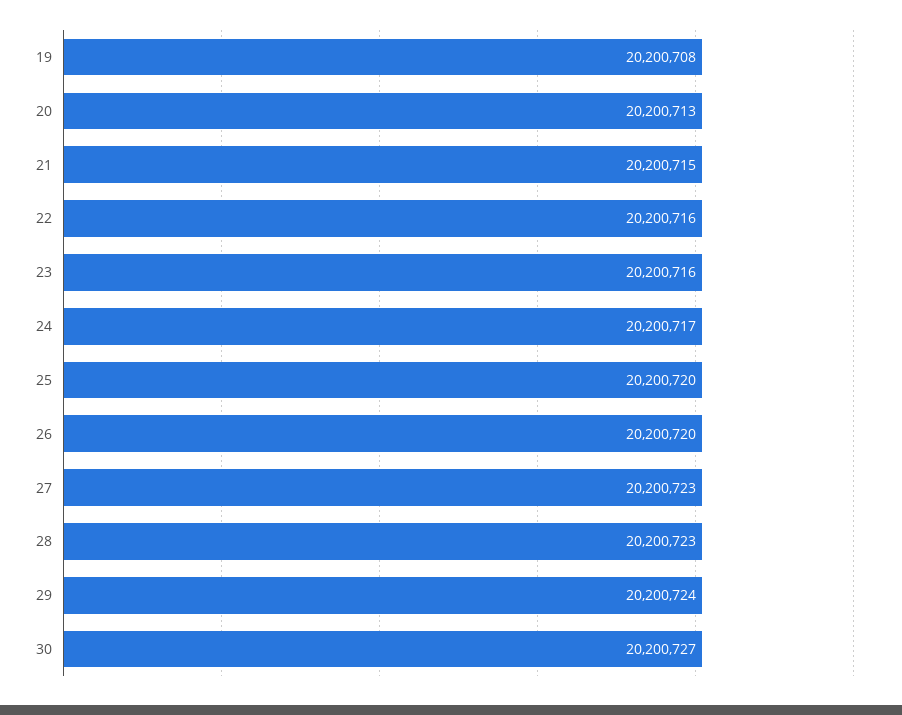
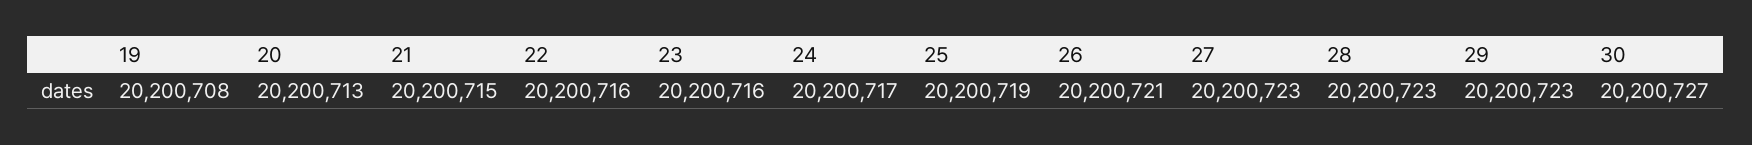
  {
    "19": 20200708,
    "20": 20200713,
    "21": 20200715,
    "22": 20200716,
    "23": 20200716,
    "24": 20200717,
-   "25": 20200720,
+   "25": 20200719,
-   "26": 20200720,
+   "26": 20200721,
    "27": 20200723,
    "28": 20200723,
-   "29": 20200724,
+   "29": 20200723,
    "30": 20200727
  }

